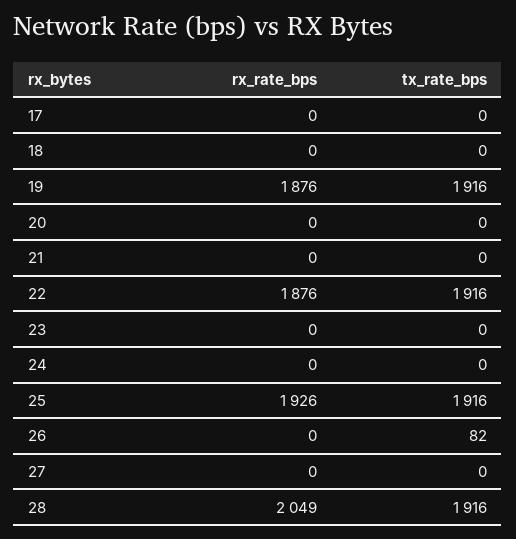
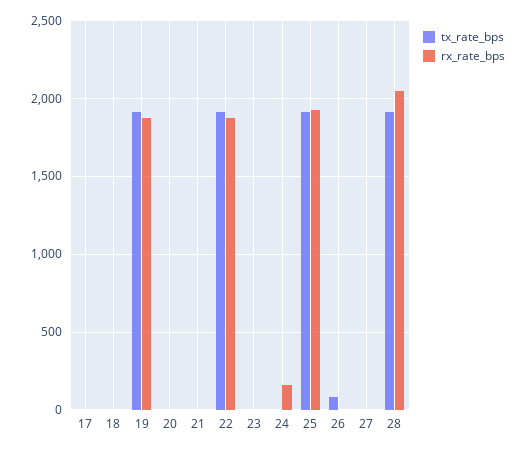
  {
    "rx_rate_bps": {
      "17": 0,
      "18": 0,
      "19": 1876,
      "20": 0,
      "21": 0,
      "22": 1876,
      "23": 0,
-     "24": 0,
+     "24": 150,
      "25": 1926,
      "26": 0,
      "27": 0,
      "28": 2049
    },
    "tx_rate_bps": {
      "17": 0,
      "18": 0,
      "19": 1916,
      "20": 0,
      "21": 0,
      "22": 1916,
      "23": 0,
      "24": 0,
      "25": 1916,
      "26": 82,
      "27": 0,
      "28": 1916
    }
  }

